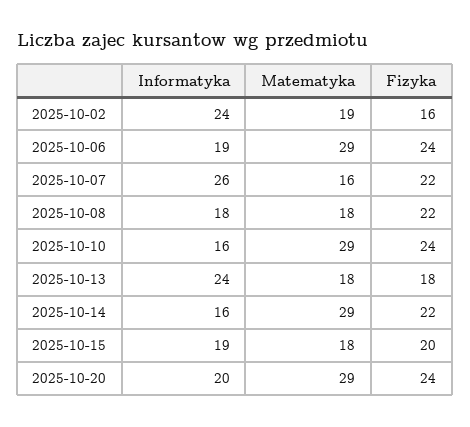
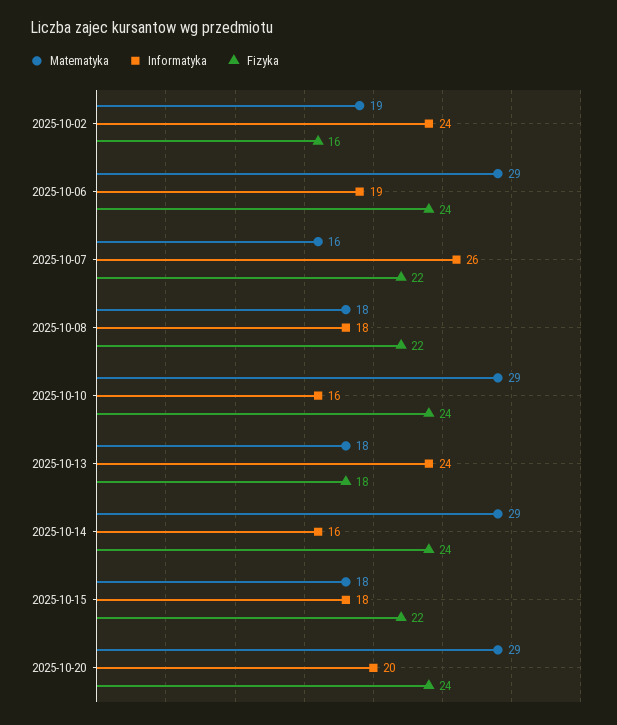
  {
    "Informatyka": {
      "2025-10-02": 24,
      "2025-10-06": 19,
      "2025-10-07": 26,
      "2025-10-08": 18,
      "2025-10-10": 16,
      "2025-10-13": 24,
      "2025-10-14": 16,
-     "2025-10-15": 19,
+     "2025-10-15": 18,
      "2025-10-20": 20
    },
    "Matematyka": {
      "2025-10-02": 19,
      "2025-10-06": 29,
      "2025-10-07": 16,
      "2025-10-08": 18,
      "2025-10-10": 29,
      "2025-10-13": 18,
      "2025-10-14": 29,
      "2025-10-15": 18,
      "2025-10-20": 29
    },
    "Fizyka": {
      "2025-10-02": 16,
      "2025-10-06": 24,
      "2025-10-07": 22,
      "2025-10-08": 22,
      "2025-10-10": 24,
      "2025-10-13": 18,
-     "2025-10-14": 22,
+     "2025-10-14": 24,
-     "2025-10-15": 20,
+     "2025-10-15": 22,
      "2025-10-20": 24
    }
  }

